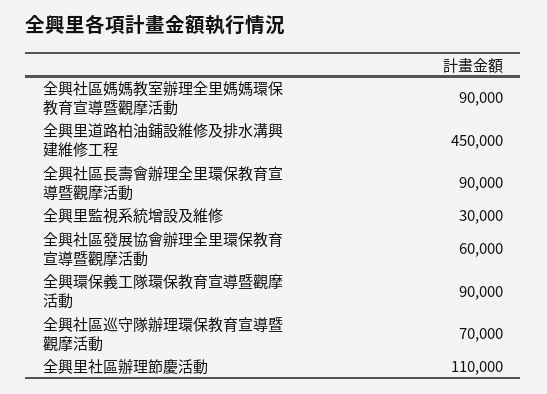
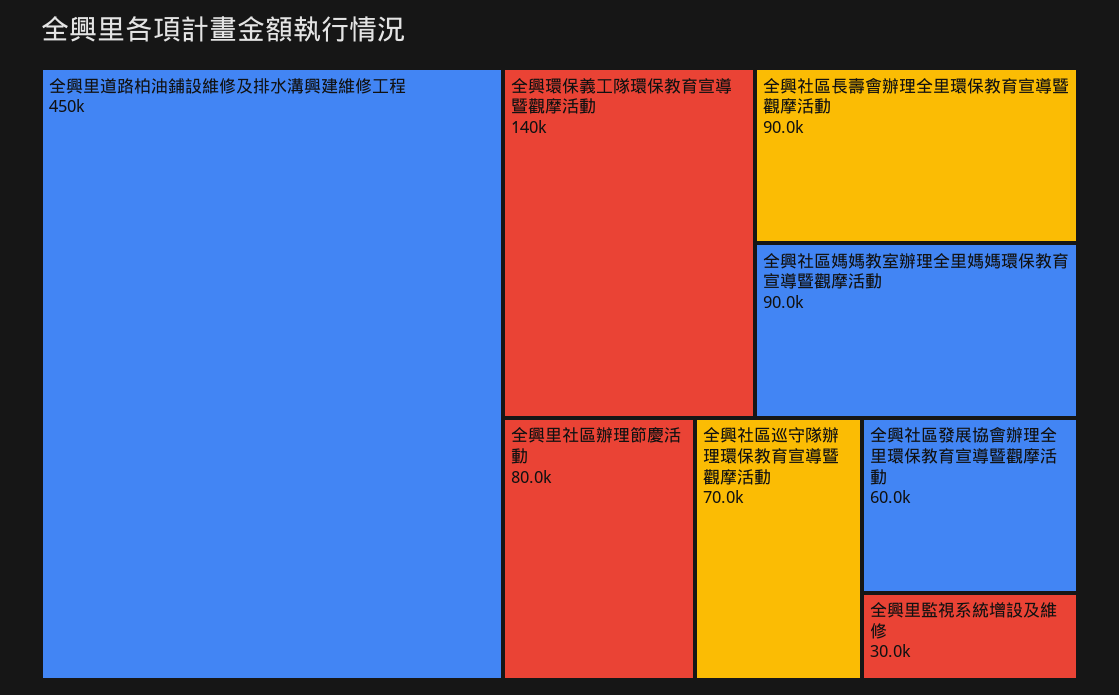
  {
    "全興社區媽媽教室辦理全里媽媽環保教育宣導暨觀摩活動": 90000,
    "全興里道路柏油鋪設維修及排水溝興建維修工程": 450000,
    "全興社區長壽會辦理全里環保教育宣導暨觀摩活動": 90000,
    "全興里監視系統增設及維修": 30000,
    "全興社區發展協會辦理全里環保教育宣導暨觀摩活動": 60000,
-   "全興環保義工隊環保教育宣導暨觀摩活動": 90000,
+   "全興環保義工隊環保教育宣導暨觀摩活動": 140000,
    "全興社區巡守隊辦理環保教育宣導暨觀摩活動": 70000,
-   "全興里社區辦理節慶活動": 110000
+   "全興里社區辦理節慶活動": 80000
  }

